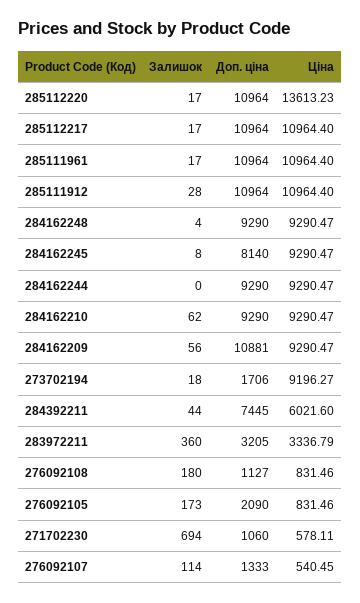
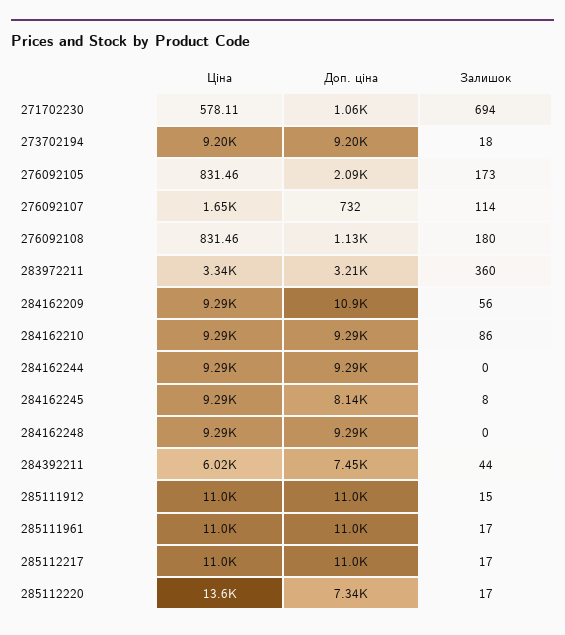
  {
    "Залишок": {
      "285112220": 17,
      "285112217": 17,
      "285111961": 17,
-     "285111912": 28,
+     "285111912": 15,
-     "284162248": 4,
+     "284162248": 0,
      "284162245": 8,
      "284162244": 0,
-     "284162210": 62,
+     "284162210": 86,
      "284162209": 56,
      "273702194": 18,
      "284392211": 44,
      "283972211": 360,
      "276092108": 180,
      "276092105": 173,
      "271702230": 694,
      "276092107": 114
    },
    "Доп. ціна": {
-     "285112220": 10964,
+     "285112220": 7340,
      "285112217": 10964,
      "285111961": 10964,
      "285111912": 10964,
      "284162248": 9290,
      "284162245": 8140,
      "284162244": 9290,
      "284162210": 9290,
      "284162209": 10881,
-     "273702194": 1706,
+     "273702194": 9200,
      "284392211": 7445,
      "283972211": 3205,
      "276092108": 1127,
      "276092105": 2090,
      "271702230": 1060,
-     "276092107": 1333
+     "276092107": 732
    },
    "Ціна": {
      "285112220": 13613.23,
      "285112217": 10964.4,
      "285111961": 10964.4,
      "285111912": 10964.4,
      "284162248": 9290.47,
      "284162245": 9290.47,
      "284162244": 9290.47,
      "284162210": 9290.47,
      "284162209": 9290.47,
      "273702194": 9196.27,
      "284392211": 6021.6,
      "283972211": 3336.79,
      "276092108": 831.46,
      "276092105": 831.46,
      "271702230": 578.11,
-     "276092107": 540.45
+     "276092107": 1650
    }
  }

